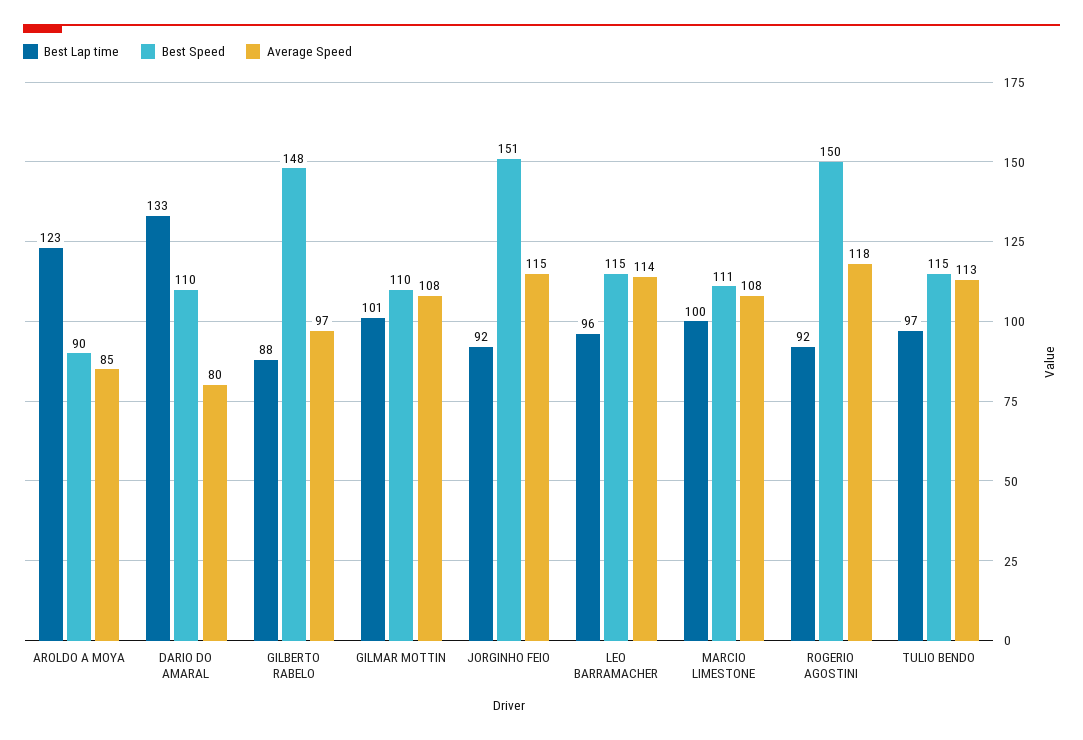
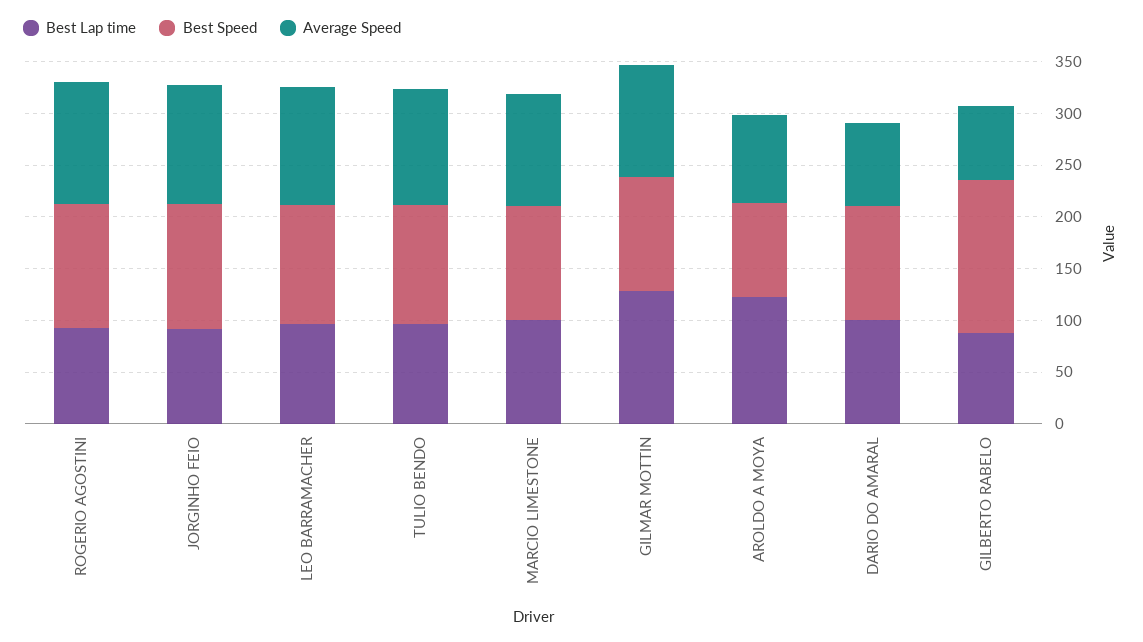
  {
    "Best Lap time": {
      "AROLDO A MOYA": 123,
-     "DARIO DO AMARAL": 133,
+     "DARIO DO AMARAL": 100,
      "GILBERTO RABELO": 88,
-     "GILMAR MOTTIN": 101,
+     "GILMAR MOTTIN": 130,
      "JORGINHO FEIO": 92,
      "LEO BARRAMACHER": 96,
      "MARCIO LIMESTONE": 100,
      "ROGERIO AGOSTINI": 92,
      "TULIO BENDO": 97
    },
    "Best Speed": {
      "AROLDO A MOYA": 90,
      "DARIO DO AMARAL": 110,
      "GILBERTO RABELO": 148,
      "GILMAR MOTTIN": 110,
-     "JORGINHO FEIO": 151,
+     "JORGINHO FEIO": 120,
      "LEO BARRAMACHER": 115,
      "MARCIO LIMESTONE": 111,
-     "ROGERIO AGOSTINI": 150,
+     "ROGERIO AGOSTINI": 120,
      "TULIO BENDO": 115
    },
    "Average Speed": {
      "AROLDO A MOYA": 85,
      "DARIO DO AMARAL": 80,
-     "GILBERTO RABELO": 97,
+     "GILBERTO RABELO": 70,
      "GILMAR MOTTIN": 108,
      "JORGINHO FEIO": 115,
      "LEO BARRAMACHER": 114,
      "MARCIO LIMESTONE": 108,
      "ROGERIO AGOSTINI": 118,
      "TULIO BENDO": 113
    }
  }

